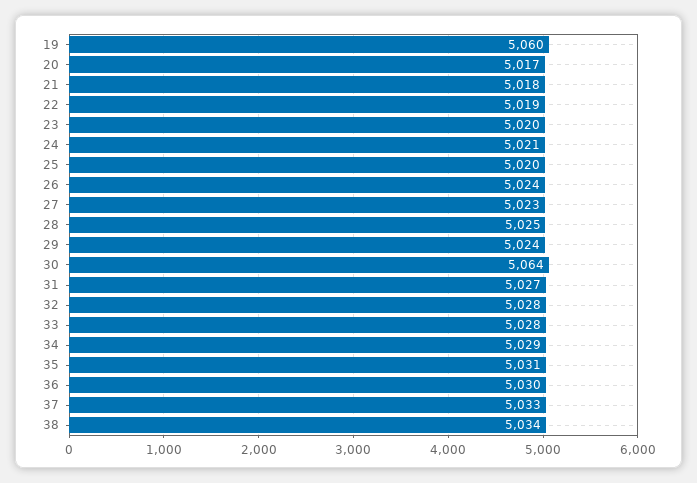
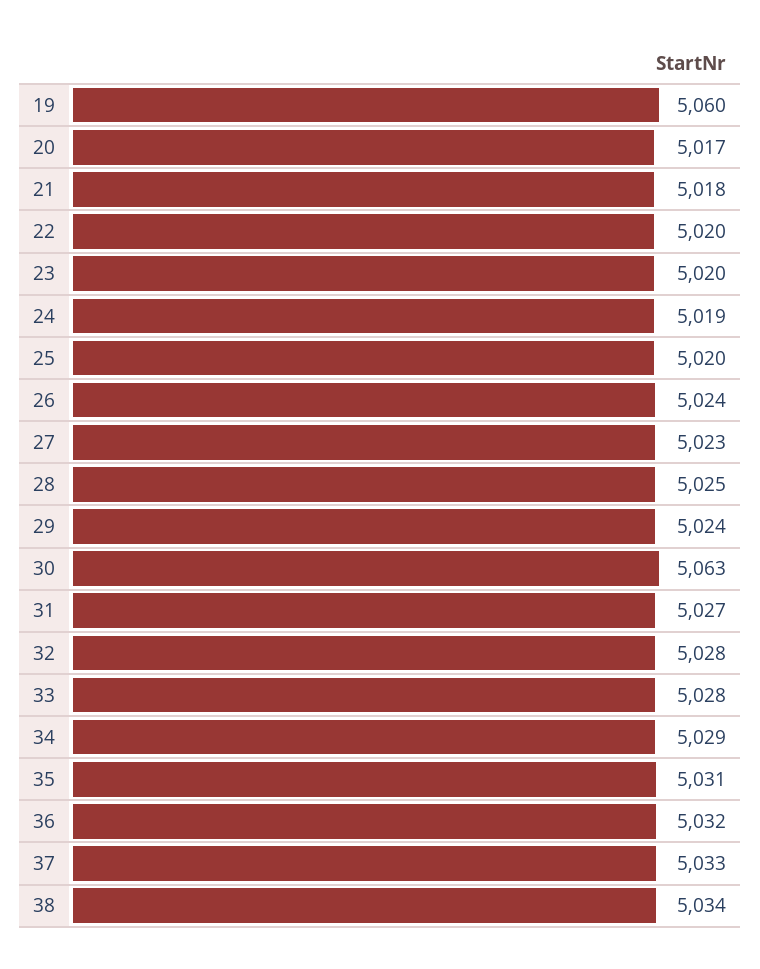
  {
    "19": 5060,
    "20": 5017,
    "21": 5018,
-   "22": 5019,
+   "22": 5020,
    "23": 5020,
-   "24": 5021,
+   "24": 5019,
    "25": 5020,
    "26": 5024,
    "27": 5023,
    "28": 5025,
    "29": 5024,
-   "30": 5064,
+   "30": 5063,
    "31": 5027,
    "32": 5028,
    "33": 5028,
    "34": 5029,
    "35": 5031,
-   "36": 5030,
+   "36": 5032,
    "37": 5033,
    "38": 5034
  }

